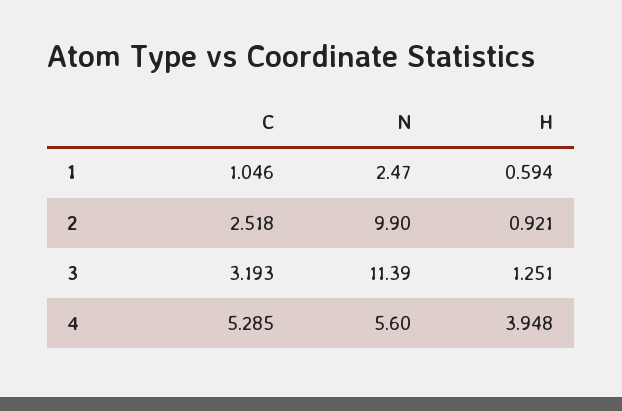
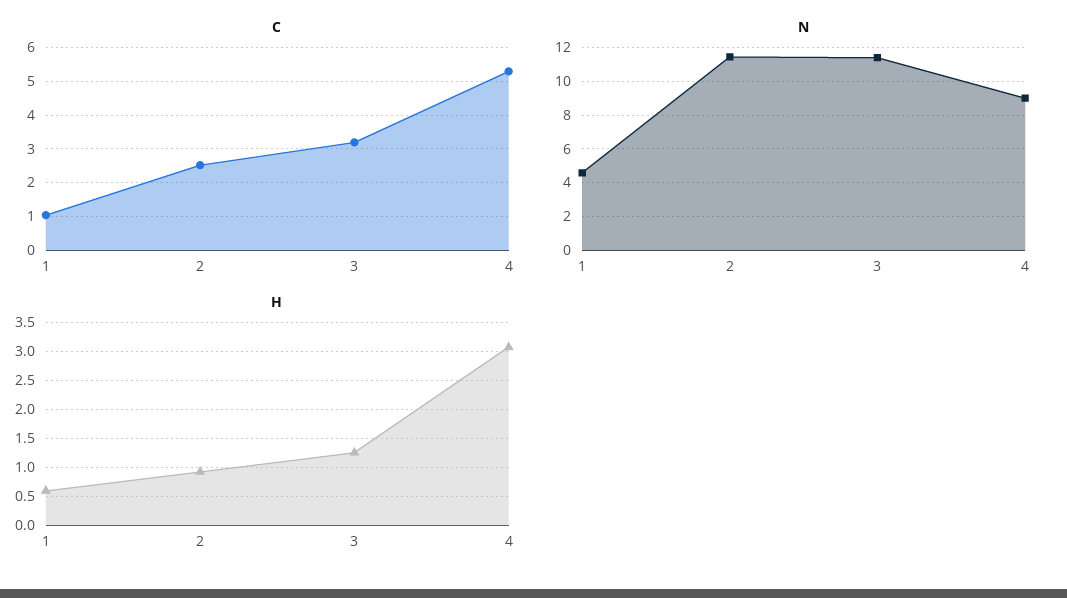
  {
    "C": {
      "1": 1.046,
      "2": 2.518,
      "3": 3.193,
      "4": 5.285
    },
    "N": {
-     "1": 2.47,
+     "1": 4.5,
-     "2": 9.9,
+     "2": 11.5,
      "3": 11.39,
-     "4": 5.6
+     "4": 9
    },
    "H": {
      "1": 0.594,
      "2": 0.921,
      "3": 1.251,
-     "4": 3.948
+     "4": 3
    }
  }

